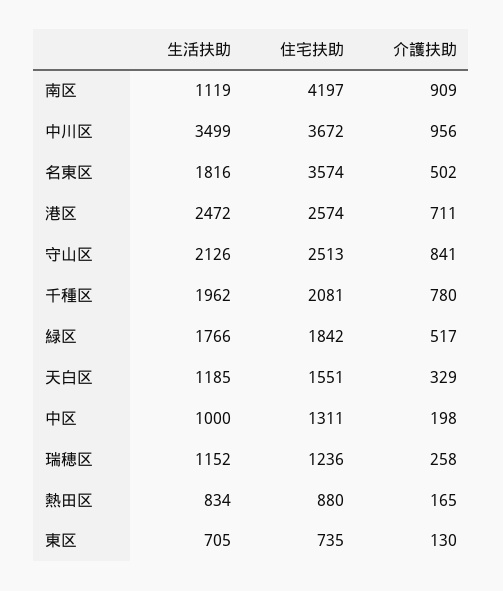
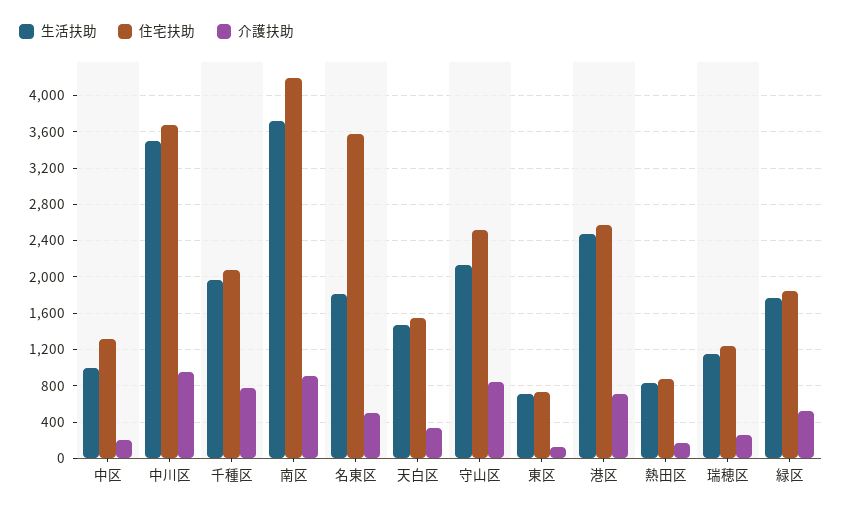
  {
    "生活扶助": {
-     "南区": 1119,
+     "南区": 3700,
      "中川区": 3499,
      "名東区": 1816,
      "港区": 2472,
      "守山区": 2126,
      "千種区": 1962,
      "緑区": 1766,
-     "天白区": 1185,
+     "天白区": 1500,
      "中区": 1000,
      "瑞穂区": 1152,
      "熱田区": 834,
      "東区": 705
    },
    "住宅扶助": {
      "南区": 4197,
      "中川区": 3672,
      "名東区": 3574,
      "港区": 2574,
      "守山区": 2513,
      "千種区": 2081,
      "緑区": 1842,
      "天白区": 1551,
      "中区": 1311,
      "瑞穂区": 1236,
      "熱田区": 880,
      "東区": 735
    },
    "介護扶助": {
      "南区": 909,
      "中川区": 956,
      "名東区": 502,
      "港区": 711,
      "守山区": 841,
      "千種区": 780,
      "緑区": 517,
      "天白区": 329,
      "中区": 198,
      "瑞穂区": 258,
      "熱田区": 165,
      "東区": 130
    }
  }

